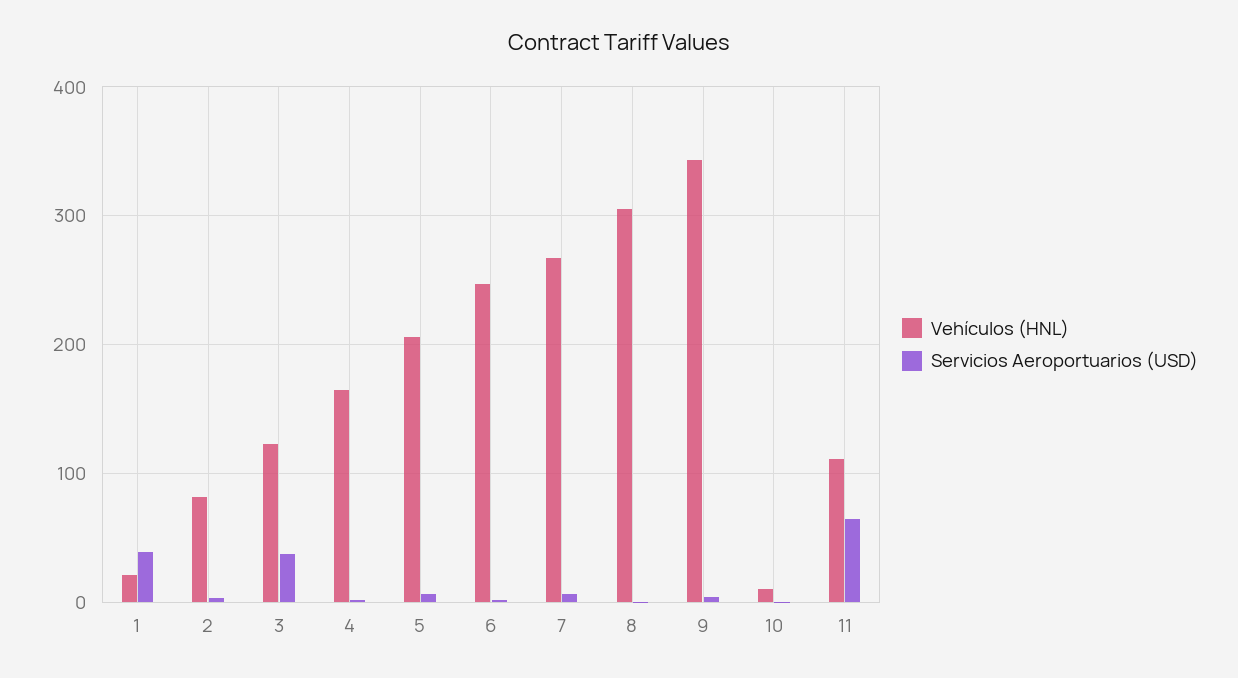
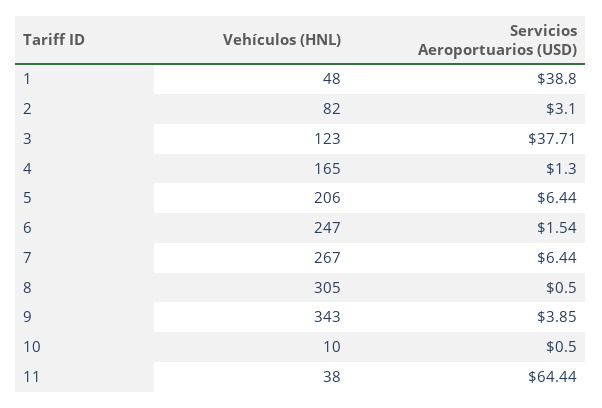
  {
    "Vehículos (HNL)": {
-     "1": 20,
+     "1": 48,
      "2": 82,
      "3": 123,
      "4": 165,
      "5": 206,
      "6": 247,
      "7": 267,
      "8": 305,
      "9": 343,
      "10": 10,
-     "11": 110
+     "11": 38
    },
    "Servicios Aeroportuarios (USD)": {
      "1": 38.8,
      "2": 3.1,
      "3": 37.71,
      "4": 1.3,
      "5": 6.44,
      "6": 1.54,
      "7": 6.44,
      "8": 0.5,
      "9": 3.85,
      "10": 0.5,
      "11": 64.44
    }
  }

